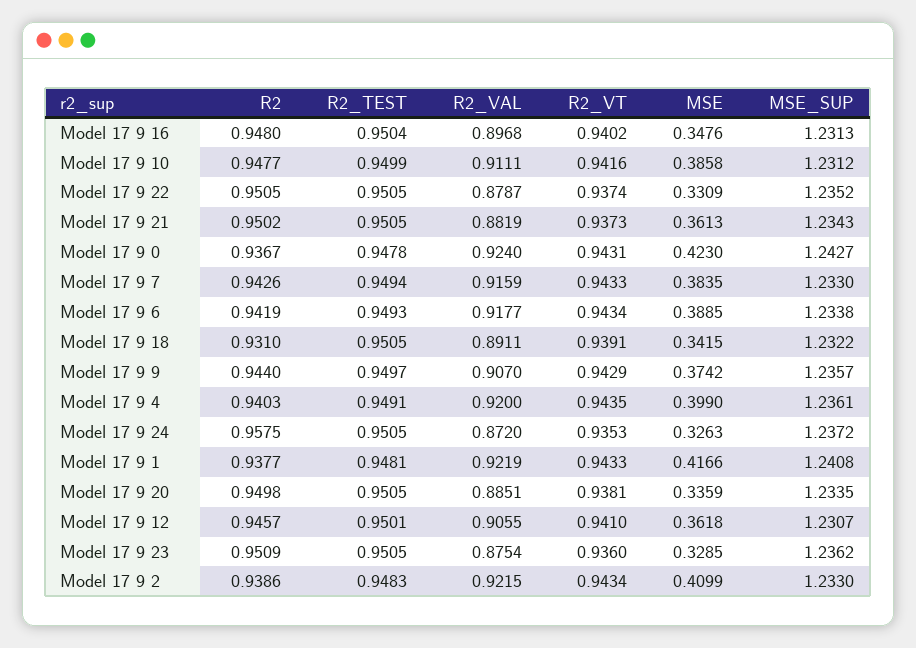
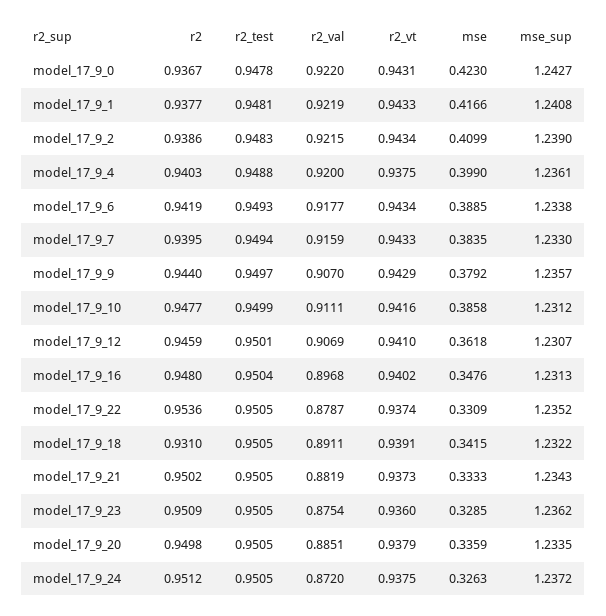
  {
    "R2": {
      "Model 17 9 16": 0.948,
      "Model 17 9 10": 0.9477,
-     "Model 17 9 22": 0.9505,
+     "Model 17 9 22": 0.9536,
      "Model 17 9 21": 0.9502,
      "Model 17 9 0": 0.9367,
-     "Model 17 9 7": 0.9426,
+     "Model 17 9 7": 0.9395,
      "Model 17 9 6": 0.9419,
      "Model 17 9 18": 0.931,
      "Model 17 9 9": 0.944,
      "Model 17 9 4": 0.9403,
-     "Model 17 9 24": 0.9575,
+     "Model 17 9 24": 0.9512,
      "Model 17 9 1": 0.9377,
      "Model 17 9 20": 0.9498,
-     "Model 17 9 12": 0.9457,
+     "Model 17 9 12": 0.9459,
      "Model 17 9 23": 0.9509,
      "Model 17 9 2": 0.9386
    },
    "R2_TEST": {
      "Model 17 9 16": 0.9504,
      "Model 17 9 10": 0.9499,
      "Model 17 9 22": 0.9505,
      "Model 17 9 21": 0.9505,
      "Model 17 9 0": 0.9478,
      "Model 17 9 7": 0.9494,
      "Model 17 9 6": 0.9493,
      "Model 17 9 18": 0.9505,
      "Model 17 9 9": 0.9497,
-     "Model 17 9 4": 0.9491,
+     "Model 17 9 4": 0.9488,
      "Model 17 9 24": 0.9505,
      "Model 17 9 1": 0.9481,
      "Model 17 9 20": 0.9505,
      "Model 17 9 12": 0.9501,
      "Model 17 9 23": 0.9505,
      "Model 17 9 2": 0.9483
    },
    "R2_VAL": {
      "Model 17 9 16": 0.8968,
      "Model 17 9 10": 0.9111,
      "Model 17 9 22": 0.8787,
      "Model 17 9 21": 0.8819,
-     "Model 17 9 0": 0.924,
+     "Model 17 9 0": 0.922,
      "Model 17 9 7": 0.9159,
      "Model 17 9 6": 0.9177,
      "Model 17 9 18": 0.8911,
      "Model 17 9 9": 0.907,
      "Model 17 9 4": 0.92,
      "Model 17 9 24": 0.872,
      "Model 17 9 1": 0.9219,
      "Model 17 9 20": 0.8851,
-     "Model 17 9 12": 0.9055,
+     "Model 17 9 12": 0.9069,
      "Model 17 9 23": 0.8754,
      "Model 17 9 2": 0.9215
    },
    "R2_VT": {
      "Model 17 9 16": 0.9402,
      "Model 17 9 10": 0.9416,
      "Model 17 9 22": 0.9374,
      "Model 17 9 21": 0.9373,
      "Model 17 9 0": 0.9431,
      "Model 17 9 7": 0.9433,
      "Model 17 9 6": 0.9434,
      "Model 17 9 18": 0.9391,
      "Model 17 9 9": 0.9429,
-     "Model 17 9 4": 0.9435,
+     "Model 17 9 4": 0.9375,
-     "Model 17 9 24": 0.9353,
+     "Model 17 9 24": 0.9375,
      "Model 17 9 1": 0.9433,
-     "Model 17 9 20": 0.9381,
+     "Model 17 9 20": 0.9379,
      "Model 17 9 12": 0.941,
      "Model 17 9 23": 0.936,
      "Model 17 9 2": 0.9434
    },
    "MSE": {
      "Model 17 9 16": 0.3476,
      "Model 17 9 10": 0.3858,
      "Model 17 9 22": 0.3309,
-     "Model 17 9 21": 0.3613,
+     "Model 17 9 21": 0.3333,
      "Model 17 9 0": 0.423,
      "Model 17 9 7": 0.3835,
      "Model 17 9 6": 0.3885,
      "Model 17 9 18": 0.3415,
-     "Model 17 9 9": 0.3742,
+     "Model 17 9 9": 0.3792,
      "Model 17 9 4": 0.399,
      "Model 17 9 24": 0.3263,
      "Model 17 9 1": 0.4166,
      "Model 17 9 20": 0.3359,
      "Model 17 9 12": 0.3618,
      "Model 17 9 23": 0.3285,
      "Model 17 9 2": 0.4099
    },
    "MSE_SUP": {
      "Model 17 9 16": 1.2313,
      "Model 17 9 10": 1.2312,
      "Model 17 9 22": 1.2352,
      "Model 17 9 21": 1.2343,
      "Model 17 9 0": 1.2427,
      "Model 17 9 7": 1.233,
      "Model 17 9 6": 1.2338,
      "Model 17 9 18": 1.2322,
      "Model 17 9 9": 1.2357,
      "Model 17 9 4": 1.2361,
      "Model 17 9 24": 1.2372,
      "Model 17 9 1": 1.2408,
      "Model 17 9 20": 1.2335,
      "Model 17 9 12": 1.2307,
      "Model 17 9 23": 1.2362,
-     "Model 17 9 2": 1.233
+     "Model 17 9 2": 1.239
    }
  }

